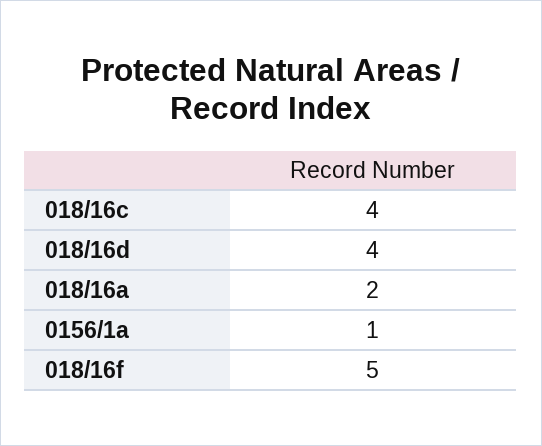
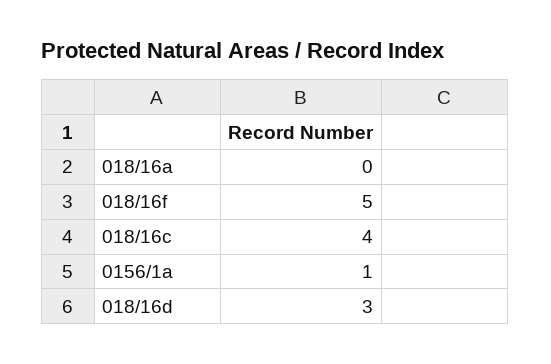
  {
    "018/16c": 4,
-   "018/16d": 4,
+   "018/16d": 3,
-   "018/16a": 2,
+   "018/16a": 0,
    "0156/1a": 1,
    "018/16f": 5
  }

